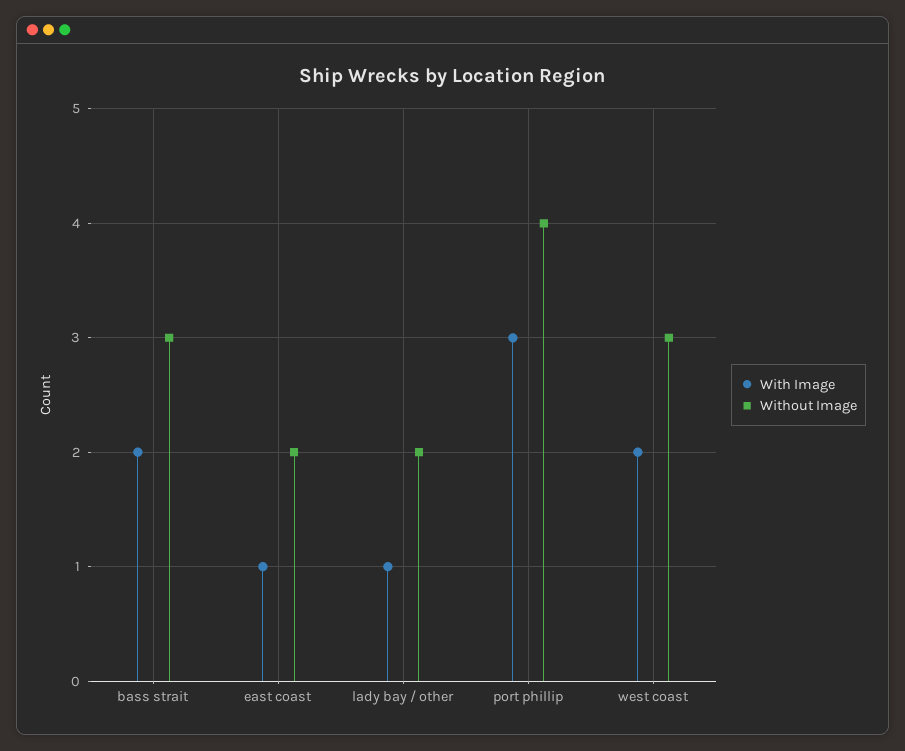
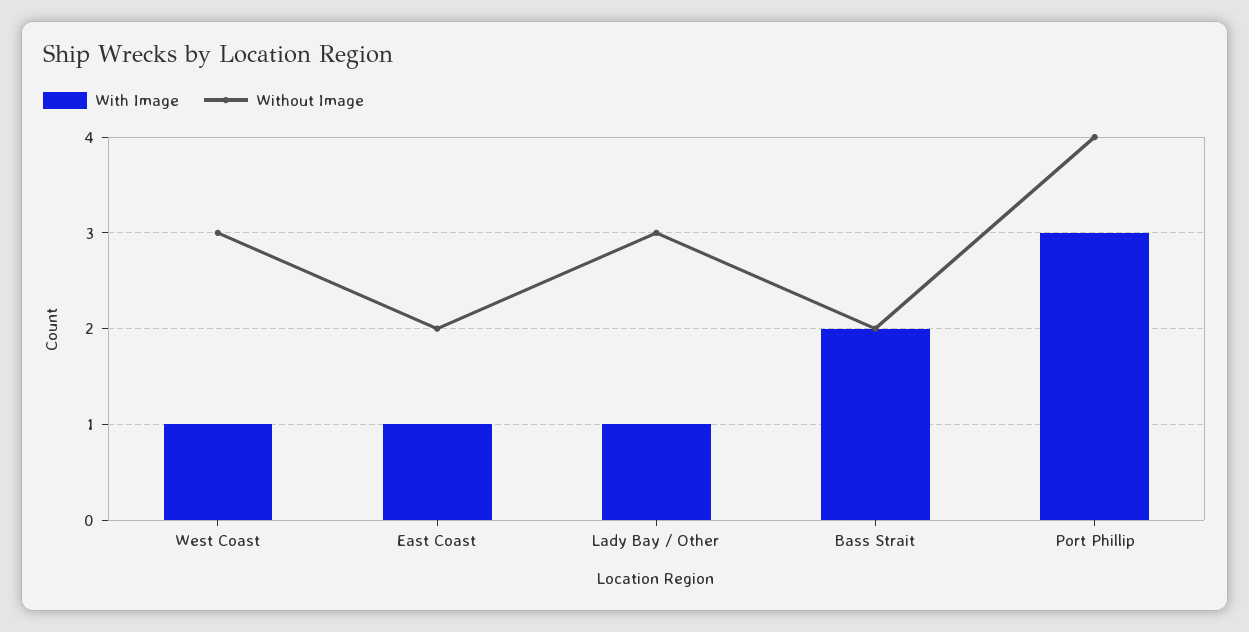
  {
    "With Image": {
      "bass strait": 2,
      "east coast": 1,
      "lady bay / other": 1,
      "port phillip": 3,
-     "west coast": 2
+     "west coast": 1
    },
    "Without Image": {
-     "bass strait": 3,
+     "bass strait": 2,
      "east coast": 2,
-     "lady bay / other": 2,
+     "lady bay / other": 3,
      "port phillip": 4,
      "west coast": 3
    }
  }

